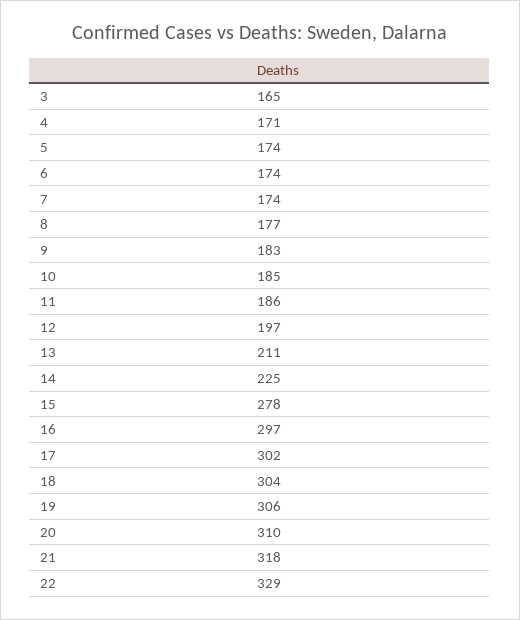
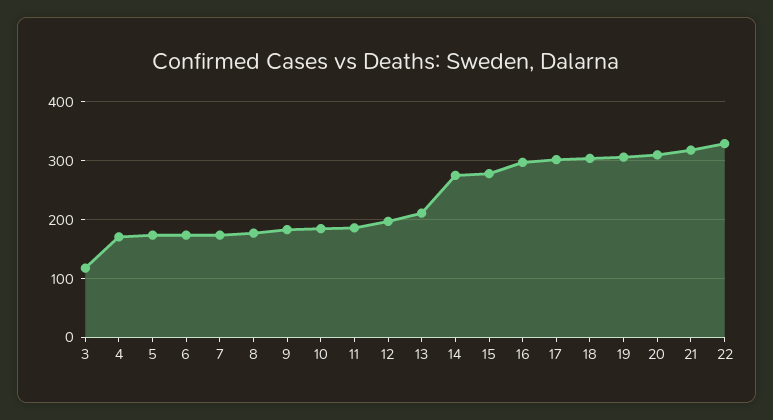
  {
-   "3": 165,
+   "3": 120,
    "4": 171,
    "5": 174,
    "6": 174,
    "7": 174,
    "8": 177,
    "9": 183,
    "10": 185,
    "11": 186,
    "12": 197,
    "13": 211,
-   "14": 225,
+   "14": 280,
    "15": 278,
    "16": 297,
    "17": 302,
    "18": 304,
    "19": 306,
    "20": 310,
    "21": 318,
    "22": 329
  }

